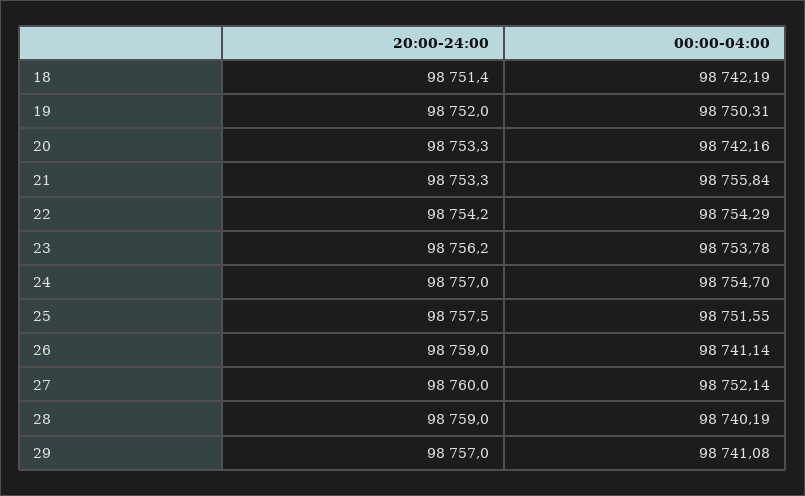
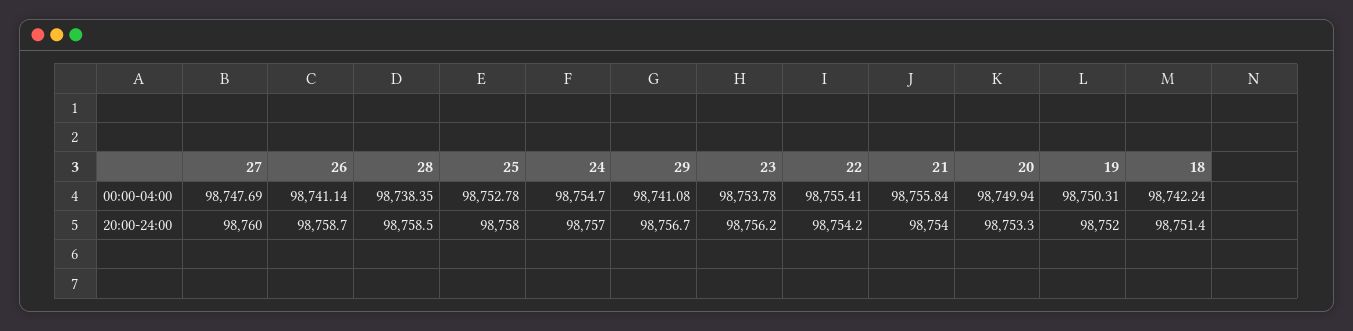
  {
    "20:00-24:00": {
      "18": 98751.4,
      "19": 98752,
      "20": 98753.3,
-     "21": 98753.3,
+     "21": 98754,
      "22": 98754.2,
      "23": 98756.2,
      "24": 98757,
-     "25": 98757.5,
+     "25": 98758,
-     "26": 98759,
+     "26": 98758.7,
      "27": 98760,
-     "28": 98759,
+     "28": 98758.5,
-     "29": 98757
+     "29": 98756.7
    },
    "00:00-04:00": {
-     "18": 98742.19,
+     "18": 98742.24,
      "19": 98750.31,
-     "20": 98742.16,
+     "20": 98749.94,
      "21": 98755.84,
-     "22": 98754.29,
+     "22": 98755.41,
      "23": 98753.78,
      "24": 98754.7,
-     "25": 98751.55,
+     "25": 98752.78,
      "26": 98741.14,
-     "27": 98752.14,
+     "27": 98747.69,
-     "28": 98740.19,
+     "28": 98738.35,
      "29": 98741.08
    }
  }

